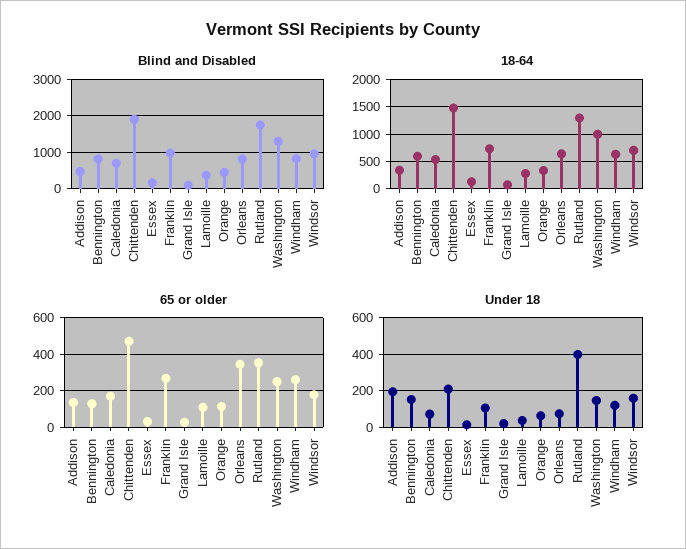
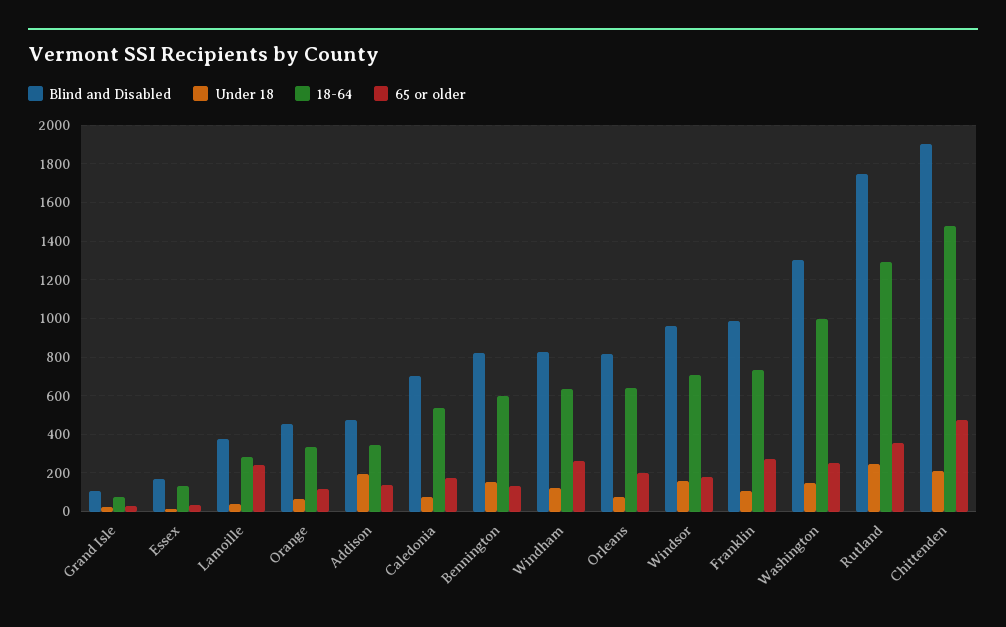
  {
    "Blind and Disabled": {
      "Addison": 450,
      "Bennington": 800,
      "Caledonia": 700,
      "Chittenden": 1900,
      "Essex": 150,
      "Franklin": 1000,
      "Grand Isle": 100,
      "Lamoille": 400,
      "Orange": 450,
      "Orleans": 800,
      "Rutland": 1750,
      "Washington": 1300,
      "Windham": 850,
      "Windsor": 950
    },
    "18-64": {
      "Addison": 350,
      "Bennington": 600,
      "Caledonia": 550,
      "Chittenden": 1500,
      "Essex": 150,
      "Franklin": 750,
      "Grand Isle": 100,
      "Lamoille": 300,
      "Orange": 350,
      "Orleans": 650,
      "Rutland": 1300,
      "Washington": 1000,
      "Windham": 650,
      "Windsor": 700
    },
    "65 or older": {
      "Addison": 150,
      "Bennington": 150,
      "Caledonia": 150,
      "Chittenden": 450,
      "Essex": 50,
      "Franklin": 250,
      "Grand Isle": 50,
-     "Lamoille": 100,
+     "Lamoille": 250,
      "Orange": 100,
-     "Orleans": 350,
+     "Orleans": 200,
      "Rutland": 350,
      "Washington": 250,
      "Windham": 250,
      "Windsor": 200
    },
    "Under 18": {
      "Addison": 200,
      "Bennington": 150,
      "Caledonia": 50,
      "Chittenden": 200,
      "Essex": 0,
      "Franklin": 100,
      "Grand Isle": 0,
      "Lamoille": 50,
      "Orange": 50,
      "Orleans": 100,
-     "Rutland": 400,
+     "Rutland": 250,
      "Washington": 150,
      "Windham": 100,
      "Windsor": 150
    }
  }

